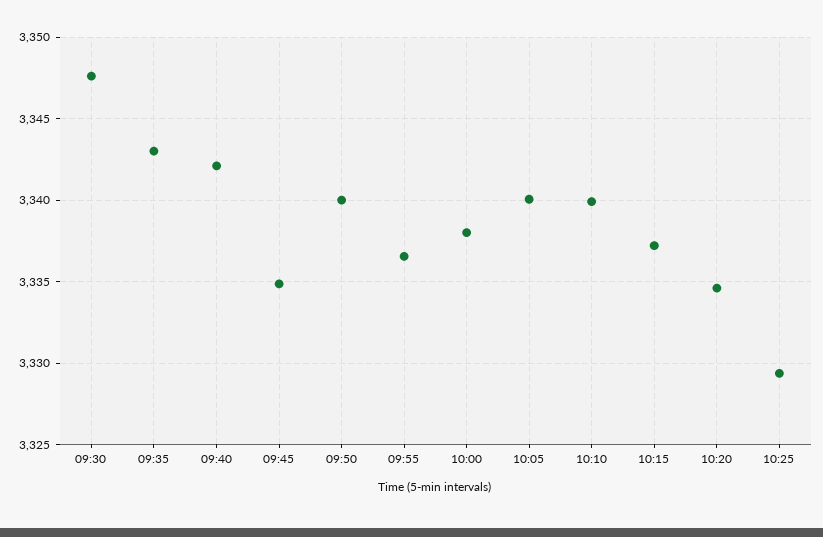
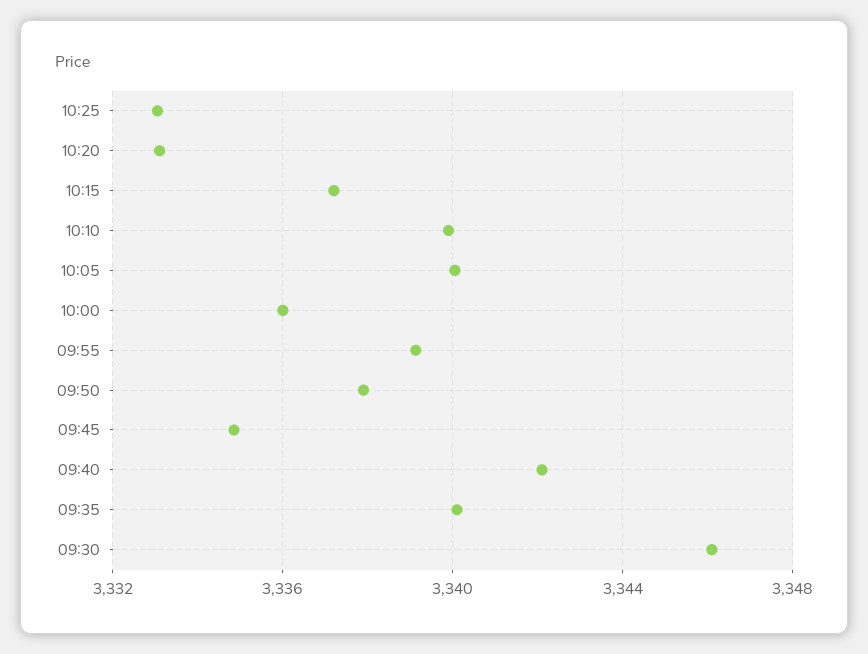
  {
-   "09:30": 3347.5,
+   "09:30": 3346,
-   "09:35": 3343,
+   "09:35": 3340,
    "09:40": 3342,
    "09:45": 3335,
-   "09:50": 3340,
+   "09:50": 3338,
-   "09:55": 3336.5,
+   "09:55": 3339,
-   "10:00": 3338,
+   "10:00": 3336,
    "10:05": 3340,
    "10:10": 3340,
    "10:15": 3337,
-   "10:20": 3334.5,
+   "10:20": 3333,
-   "10:25": 3329.5
+   "10:25": 3333
  }

